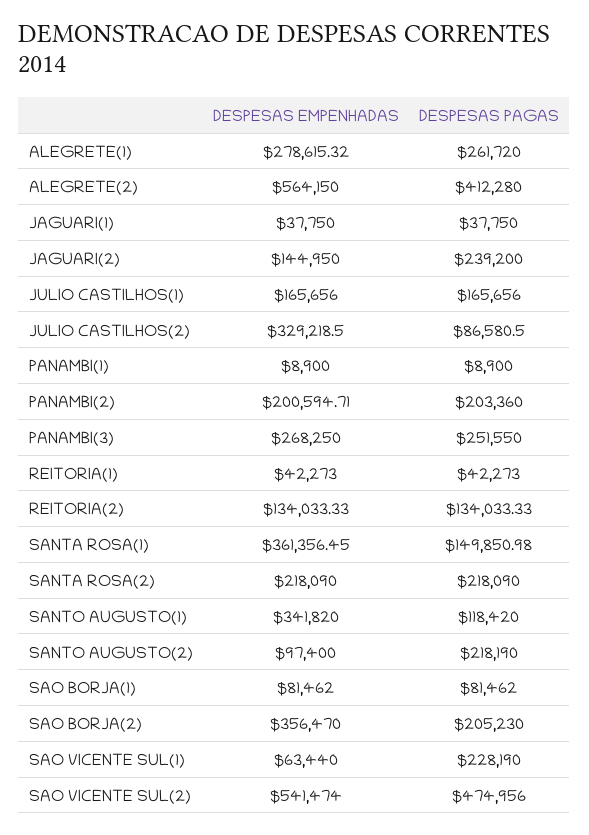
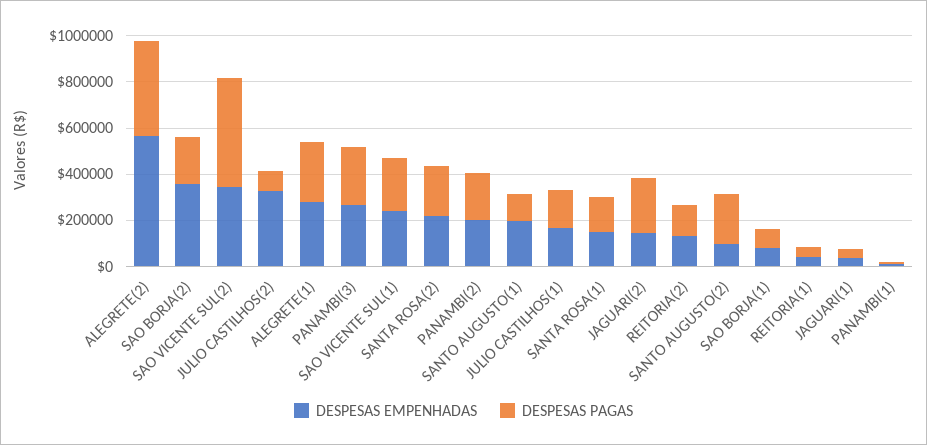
  {
    "DESPESAS EMPENHADAS": {
      "ALEGRETE(1)": 278615.32,
      "ALEGRETE(2)": 564150,
      "JAGUARI(1)": 37750,
      "JAGUARI(2)": 144950,
      "JULIO CASTILHOS(1)": 165656,
      "JULIO CASTILHOS(2)": 329218.5,
      "PANAMBI(1)": 8900,
      "PANAMBI(2)": 200594.71,
      "PANAMBI(3)": 268250,
      "REITORIA(1)": 42273,
      "REITORIA(2)": 134033.33,
-     "SANTA ROSA(1)": 361356.45,
+     "SANTA ROSA(1)": 150000,
      "SANTA ROSA(2)": 218090,
-     "SANTO AUGUSTO(1)": 341820,
+     "SANTO AUGUSTO(1)": 200000,
      "SANTO AUGUSTO(2)": 97400,
      "SAO BORJA(1)": 81462,
      "SAO BORJA(2)": 356470,
-     "SAO VICENTE SUL(1)": 63440,
+     "SAO VICENTE SUL(1)": 250000,
-     "SAO VICENTE SUL(2)": 541474
+     "SAO VICENTE SUL(2)": 350000
    },
    "DESPESAS PAGAS": {
      "ALEGRETE(1)": 261720,
      "ALEGRETE(2)": 412280,
      "JAGUARI(1)": 37750,
      "JAGUARI(2)": 239200,
      "JULIO CASTILHOS(1)": 165656,
      "JULIO CASTILHOS(2)": 86580.5,
      "PANAMBI(1)": 8900,
      "PANAMBI(2)": 203360,
      "PANAMBI(3)": 251550,
      "REITORIA(1)": 42273,
      "REITORIA(2)": 134033.33,
      "SANTA ROSA(1)": 149850.98,
      "SANTA ROSA(2)": 218090,
      "SANTO AUGUSTO(1)": 118420,
      "SANTO AUGUSTO(2)": 218190,
      "SAO BORJA(1)": 81462,
      "SAO BORJA(2)": 205230,
      "SAO VICENTE SUL(1)": 228190,
      "SAO VICENTE SUL(2)": 474956
    }
  }

